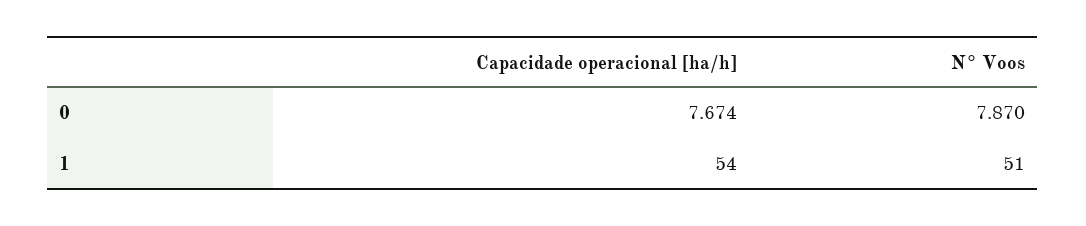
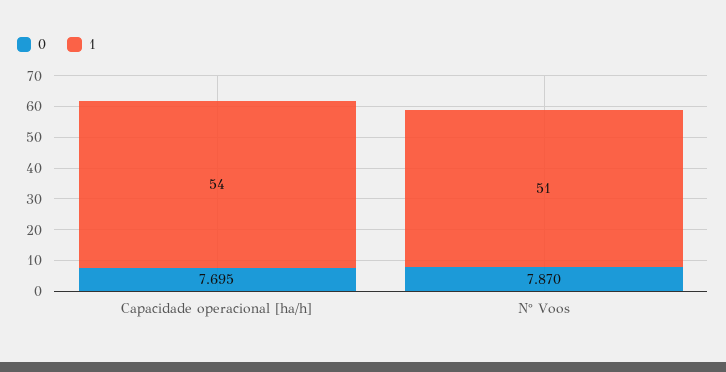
  {
    "0": {
-     "Capacidade operacional [ha/h]": 7.674,
+     "Capacidade operacional [ha/h]": 7.695,
      "N° Voos": 7.87
    },
    "1": {
      "Capacidade operacional [ha/h]": 54,
      "N° Voos": 51
    }
  }

